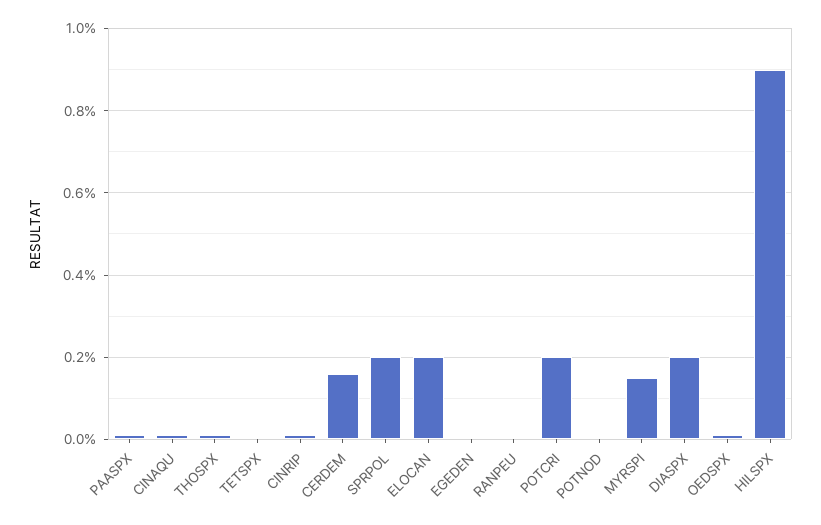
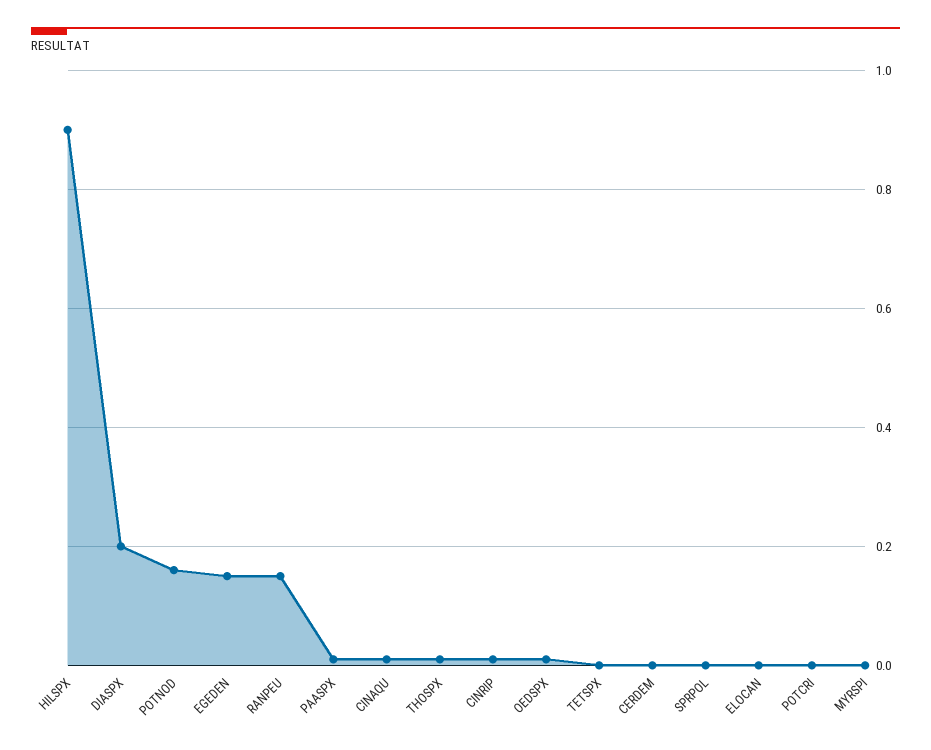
  {
    "PAASPX": 0,
    "CINAQU": 0,
    "THOSPX": 0,
    "TETSPX": 0,
    "CINRIP": 0,
-   "CERDEM": 0.15,
+   "CERDEM": 0,
-   "SPRPOL": 0.2,
+   "SPRPOL": 0,
-   "ELOCAN": 0.2,
+   "ELOCAN": 0,
-   "EGEDEN": 0,
+   "EGEDEN": 0.15,
-   "RANPEU": 0,
+   "RANPEU": 0.15,
-   "POTCRI": 0.2,
+   "POTCRI": 0,
-   "POTNOD": 0,
+   "POTNOD": 0.15,
-   "MYRSPI": 0.15,
+   "MYRSPI": 0,
    "DIASPX": 0.2,
    "OEDSPX": 0,
    "HILSPX": 0.9
  }

